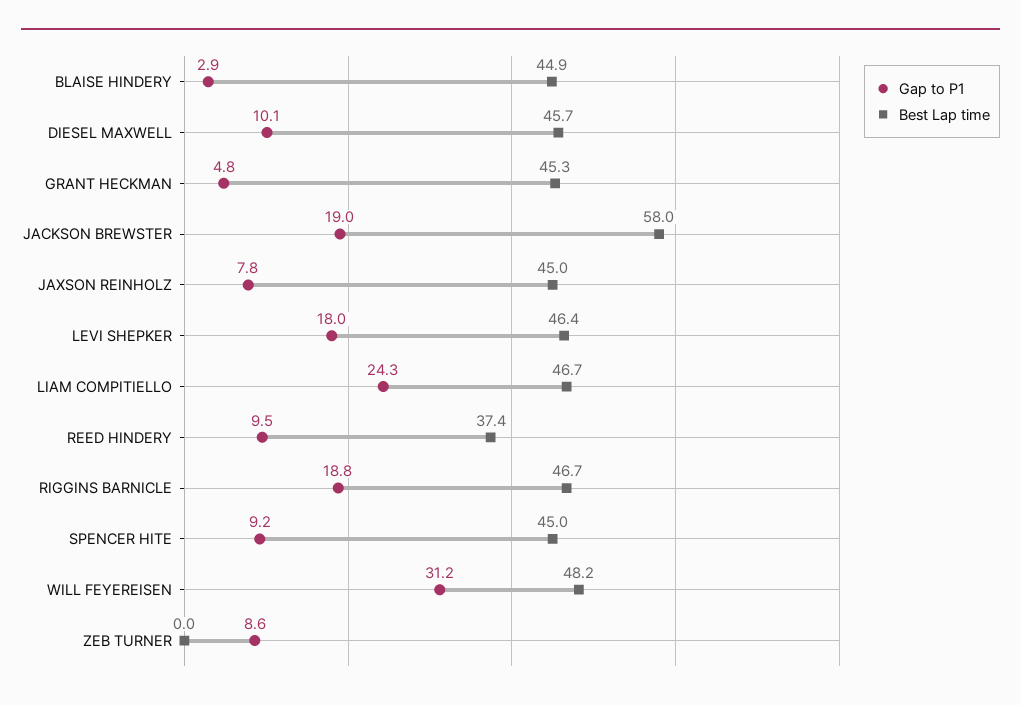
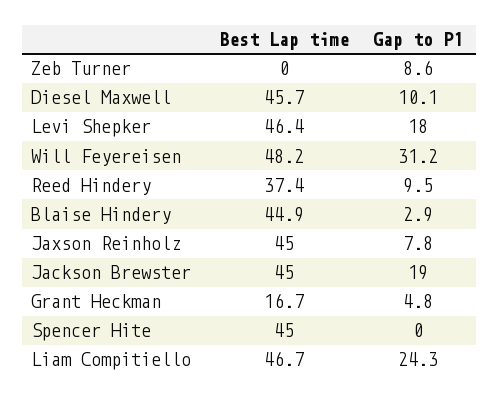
  {
    "Gap to P1": {
      "BLAISE HINDERY": 2.9,
      "DIESEL MAXWELL": 10.1,
      "GRANT HECKMAN": 4.8,
      "JACKSON BREWSTER": 19,
      "JAXSON REINHOLZ": 7.8,
      "LEVI SHEPKER": 18,
      "LIAM COMPITIELLO": 24.3,
      "REED HINDERY": 9.5,
-     "RIGGINS BARNICLE": 18.8,
-     "SPENCER HITE": 9.2,
+     "SPENCER HITE": 0,
      "WILL FEYEREISEN": 31.2,
      "ZEB TURNER": 8.6
    },
    "Best Lap time": {
      "BLAISE HINDERY": 44.9,
      "DIESEL MAXWELL": 45.7,
-     "GRANT HECKMAN": 45.3,
+     "GRANT HECKMAN": 16.7,
-     "JACKSON BREWSTER": 58,
+     "JACKSON BREWSTER": 45,
      "JAXSON REINHOLZ": 45,
      "LEVI SHEPKER": 46.4,
      "LIAM COMPITIELLO": 46.7,
      "REED HINDERY": 37.4,
-     "RIGGINS BARNICLE": 46.7,
      "SPENCER HITE": 45,
      "WILL FEYEREISEN": 48.2,
      "ZEB TURNER": 0
    }
  }

